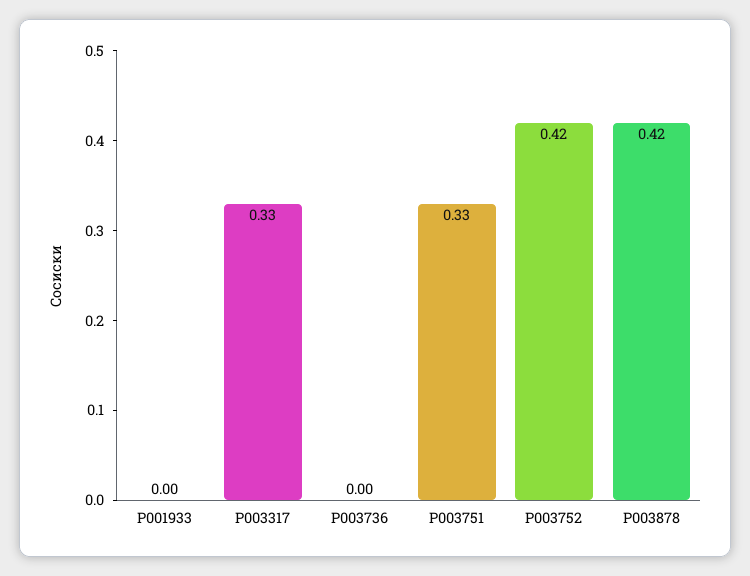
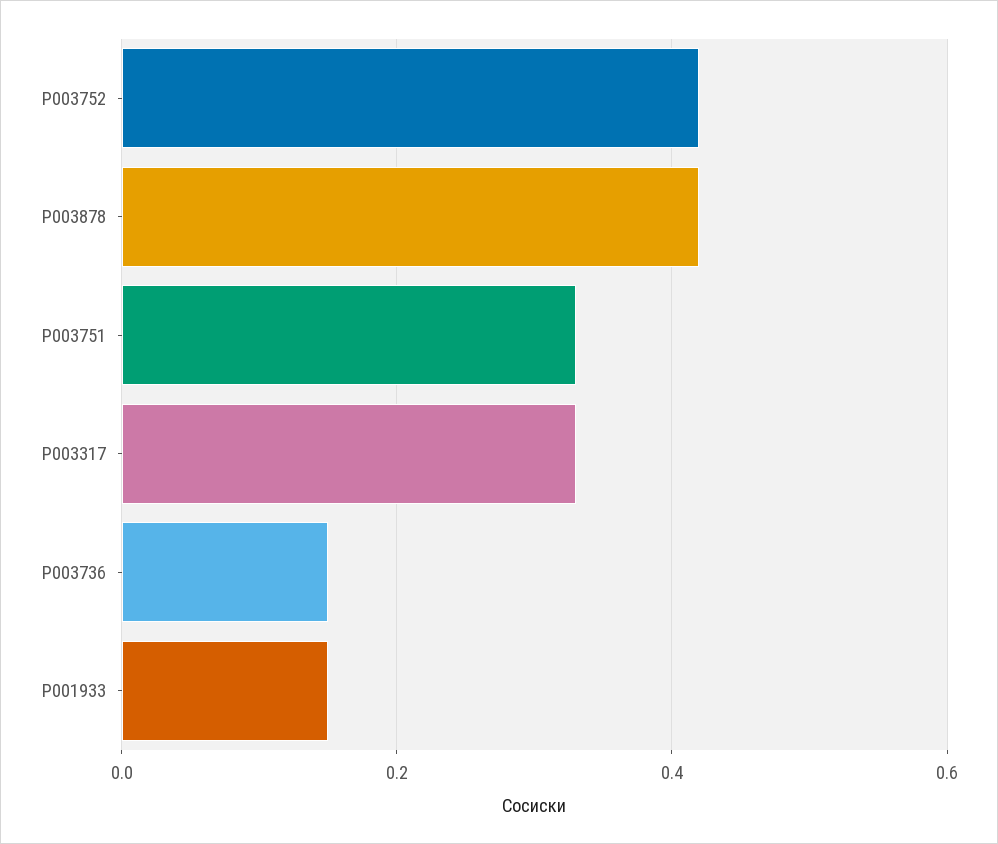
  {
-   "P001933": 0,
+   "P001933": 0.15,
    "P003317": 0.33,
-   "P003736": 0,
+   "P003736": 0.15,
    "P003751": 0.33,
    "P003752": 0.42,
    "P003878": 0.42
  }

